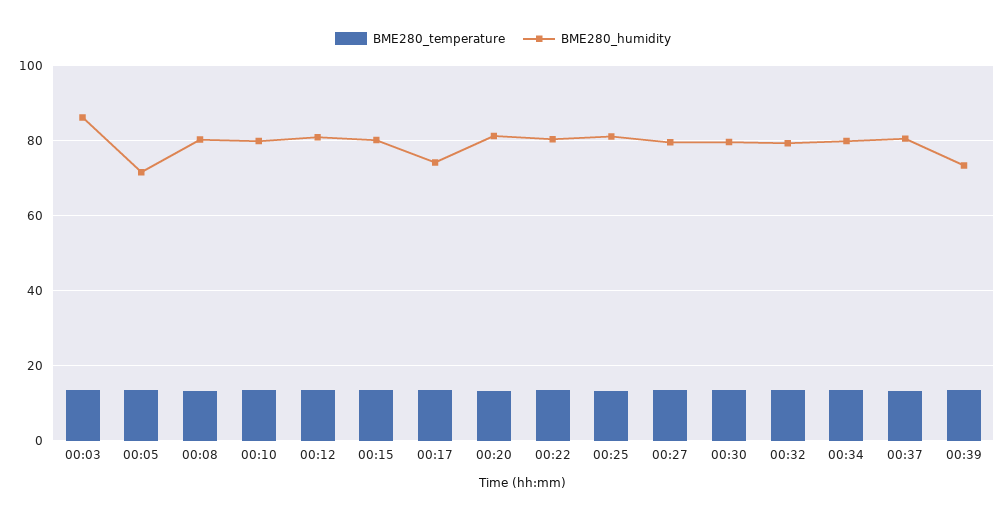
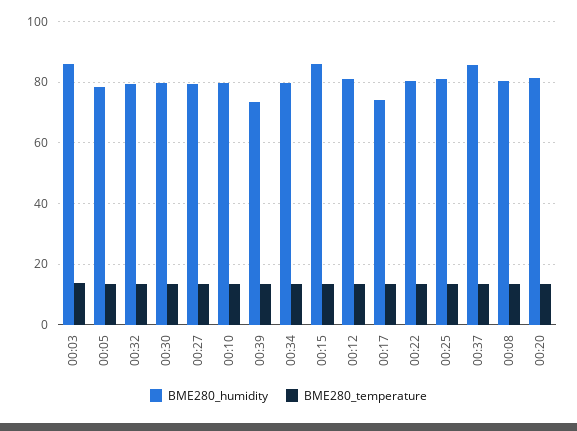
  {
    "BME280_temperature": {
      "00:03": 14,
      "00:05": 14,
      "00:08": 14,
      "00:10": 14,
      "00:12": 14,
      "00:15": 14,
      "00:17": 14,
      "00:20": 14,
      "00:22": 14,
      "00:25": 14,
      "00:27": 14,
      "00:30": 14,
      "00:32": 14,
      "00:34": 14,
      "00:37": 14,
      "00:39": 14
    },
    "BME280_humidity": {
      "00:03": 86,
-     "00:05": 72,
+     "00:05": 78,
      "00:08": 80,
      "00:10": 80,
      "00:12": 80,
-     "00:15": 80,
+     "00:15": 86,
      "00:17": 74,
      "00:20": 82,
      "00:22": 80,
      "00:25": 82,
      "00:27": 80,
      "00:30": 80,
      "00:32": 80,
      "00:34": 80,
-     "00:37": 80,
+     "00:37": 86,
      "00:39": 74
    }
  }

